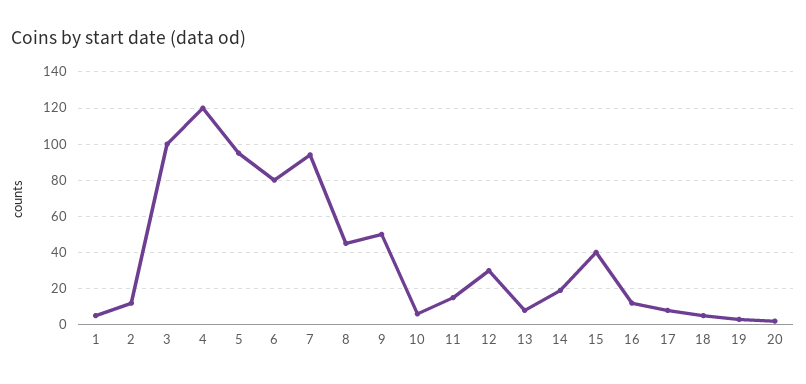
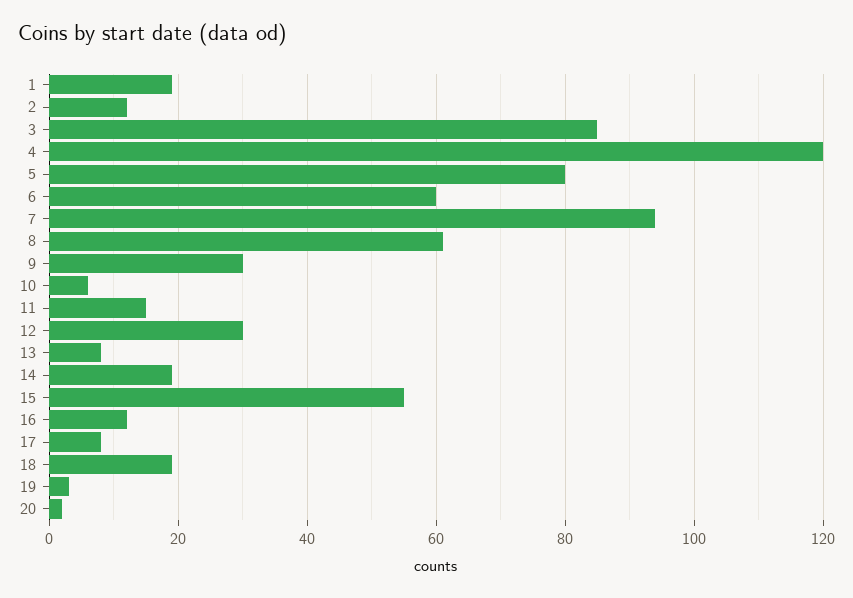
  {
-   "1": 5,
+   "1": 20,
    "2": 10,
-   "3": 100,
+   "3": 85,
    "4": 120,
-   "5": 95,
+   "5": 80,
-   "6": 80,
+   "6": 60,
    "7": 95,
-   "8": 45,
+   "8": 60,
-   "9": 50,
+   "9": 30,
    "10": 5,
    "11": 15,
    "12": 30,
    "13": 10,
    "14": 20,
-   "15": 40,
+   "15": 55,
    "16": 10,
    "17": 10,
-   "18": 5,
+   "18": 20,
    "19": 5,
    "20": 0
  }

